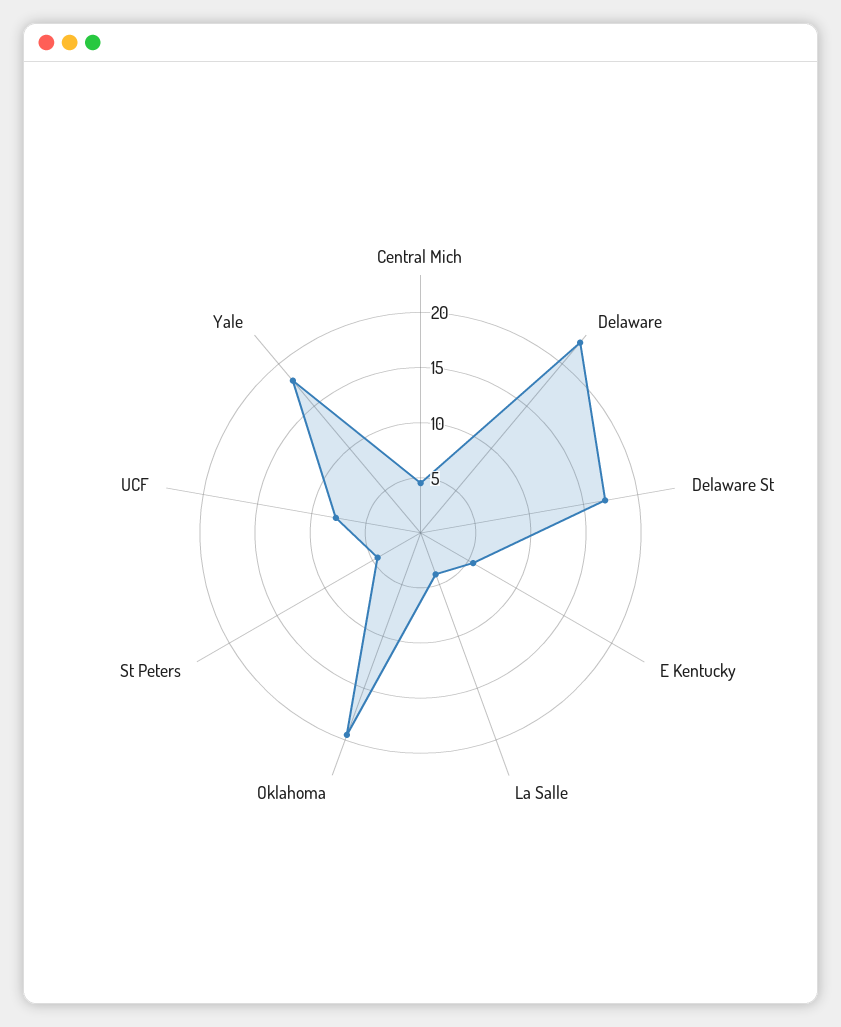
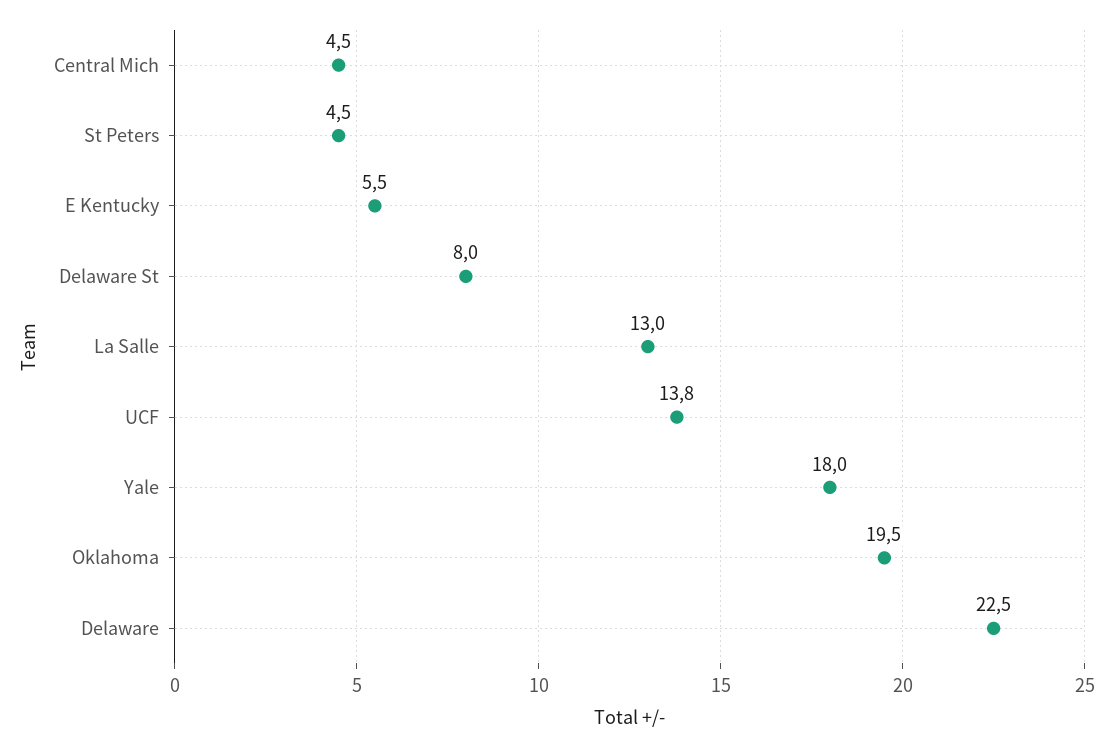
  {
    "Central Mich": 4.5,
    "Delaware": 22.5,
-   "Delaware St": 17,
+   "Delaware St": 8,
    "E Kentucky": 5.5,
-   "La Salle": 4,
+   "La Salle": 13,
    "Oklahoma": 19.5,
    "St Peters": 4.5,
-   "UCF": 8,
+   "UCF": 13.8,
    "Yale": 18
  }

